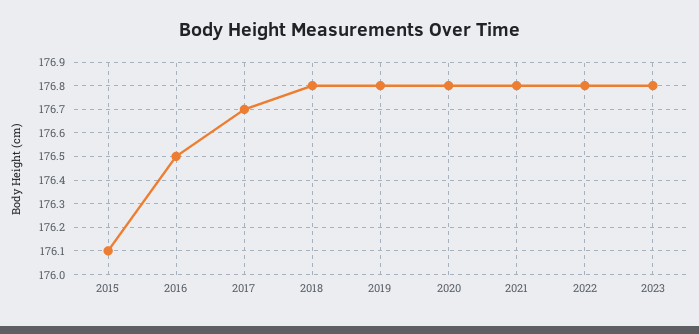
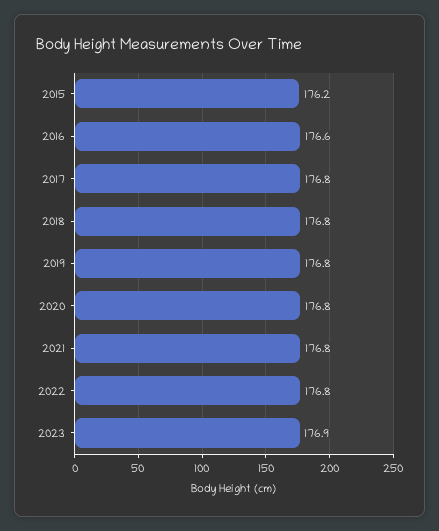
  {
-   "2015": 176.1,
+   "2015": 176.2,
-   "2016": 176.5,
+   "2016": 176.6,
-   "2017": 176.7,
+   "2017": 176.8,
    "2018": 176.8,
    "2019": 176.8,
    "2020": 176.8,
    "2021": 176.8,
    "2022": 176.8,
-   "2023": 176.8
+   "2023": 176.9
  }

